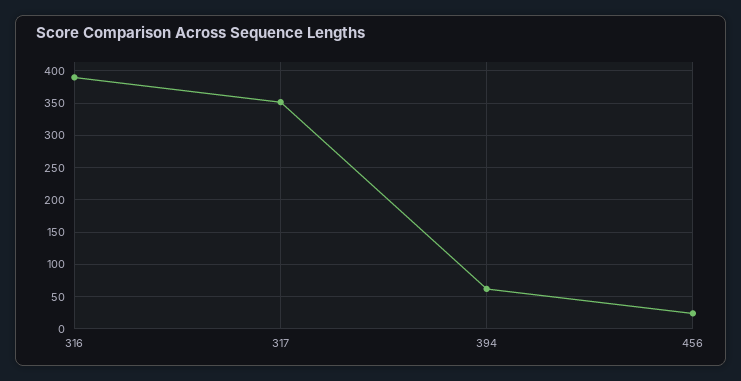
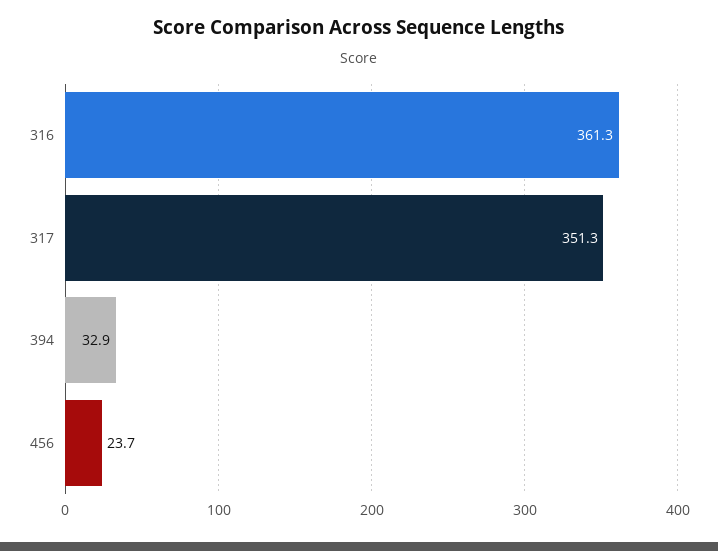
  {
-   "316": 390,
+   "316": 361.3,
    "317": 351.3,
-   "394": 60,
+   "394": 32.9,
    "456": 23.7
  }

